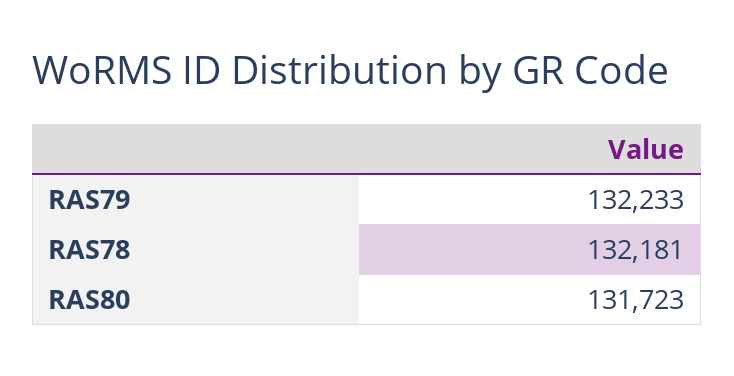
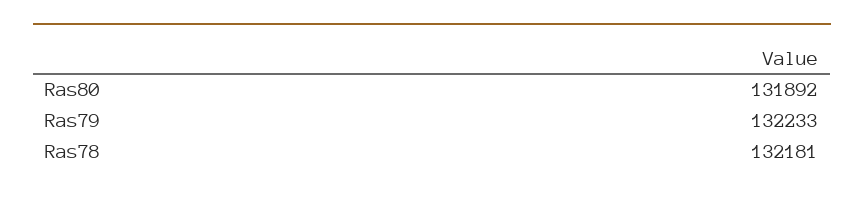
  {
    "RAS79": 132233,
    "RAS78": 132181,
-   "RAS80": 131723
+   "RAS80": 131892
  }

